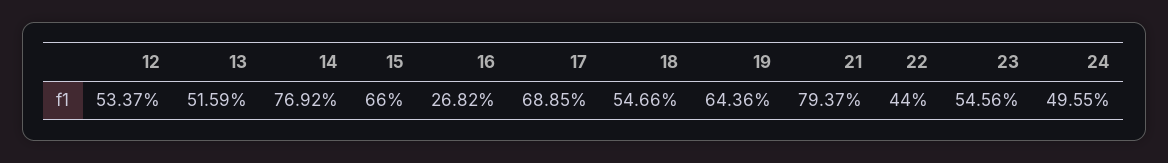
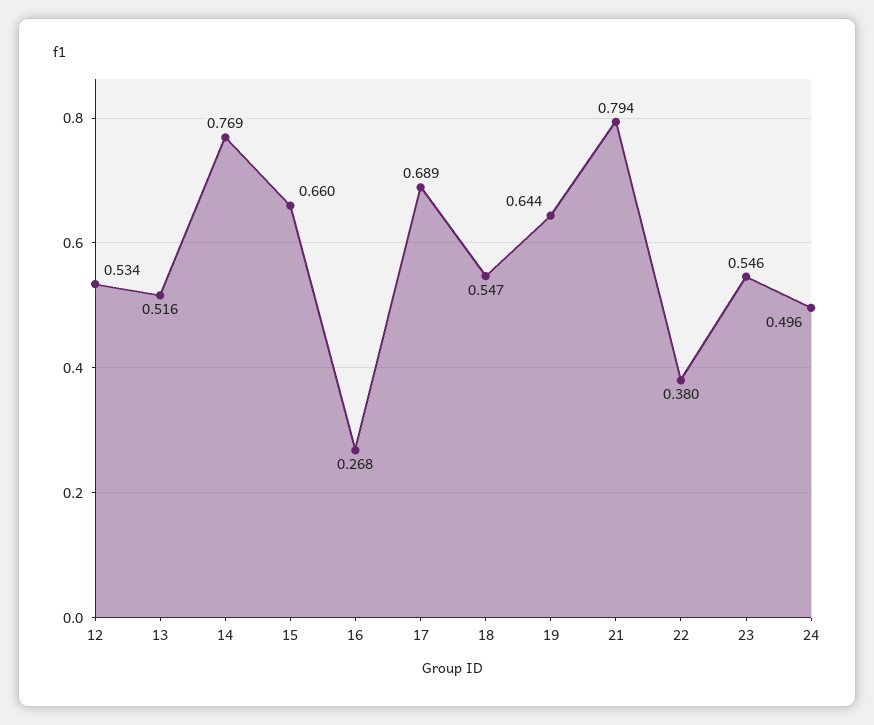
  {
    "12": 0.5337,
    "13": 0.5159,
    "14": 0.7692,
    "15": 0.66,
    "16": 0.2682,
    "17": 0.6885,
    "18": 0.5466,
    "19": 0.6436,
    "21": 0.7937,
-   "22": 0.44,
+   "22": 0.38,
    "23": 0.5456,
    "24": 0.4955
  }

